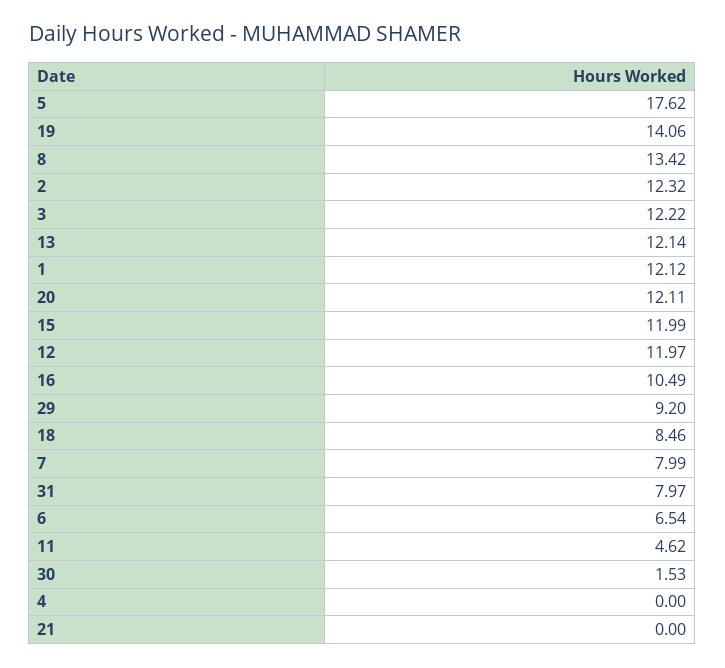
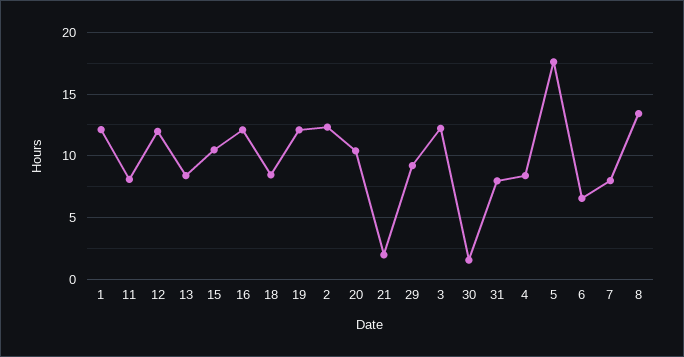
  {
    "5": 17.62,
-   "19": 14.06,
+   "19": 12,
    "8": 13.42,
    "2": 12.32,
    "3": 12.22,
-   "13": 12.14,
+   "13": 8.5,
    "1": 12.12,
-   "20": 12.11,
+   "20": 10.5,
-   "15": 11.99,
+   "15": 10.5,
    "12": 11.97,
-   "16": 10.49,
+   "16": 12,
    "29": 9.2,
    "18": 8.46,
    "7": 7.99,
    "31": 7.97,
    "6": 6.54,
-   "11": 4.62,
+   "11": 8,
    "30": 1.53,
-   "4": 0,
+   "4": 8.5,
-   "21": 0
+   "21": 2
  }

